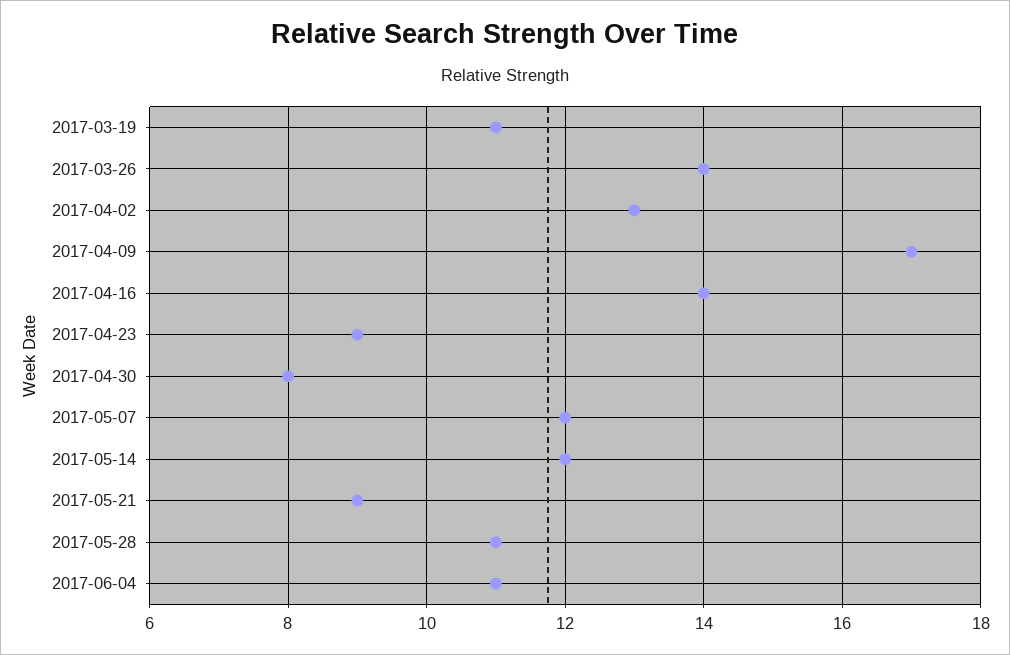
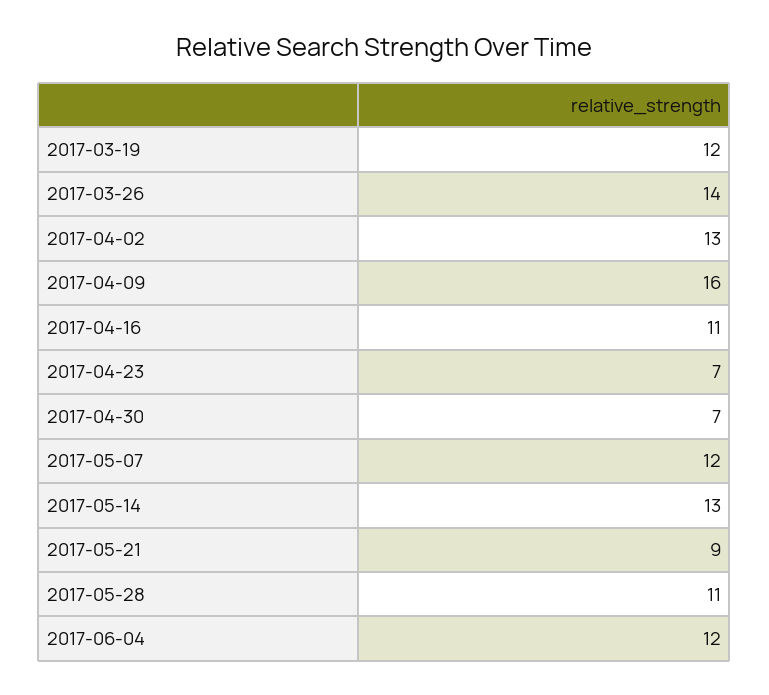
  {
-   "2017-03-19": 11,
+   "2017-03-19": 12,
    "2017-03-26": 14,
    "2017-04-02": 13,
-   "2017-04-09": 17,
+   "2017-04-09": 16,
-   "2017-04-16": 14,
+   "2017-04-16": 11,
-   "2017-04-23": 9,
+   "2017-04-23": 7,
-   "2017-04-30": 8,
+   "2017-04-30": 7,
    "2017-05-07": 12,
-   "2017-05-14": 12,
+   "2017-05-14": 13,
    "2017-05-21": 9,
    "2017-05-28": 11,
-   "2017-06-04": 11
+   "2017-06-04": 12
  }

